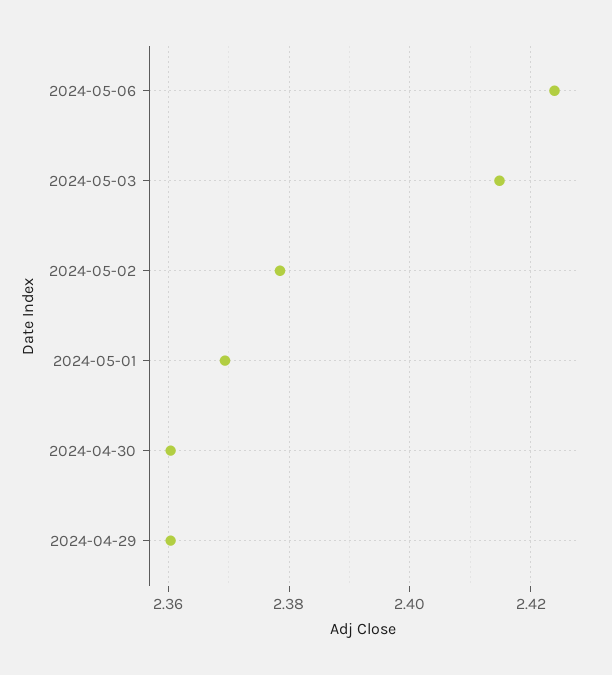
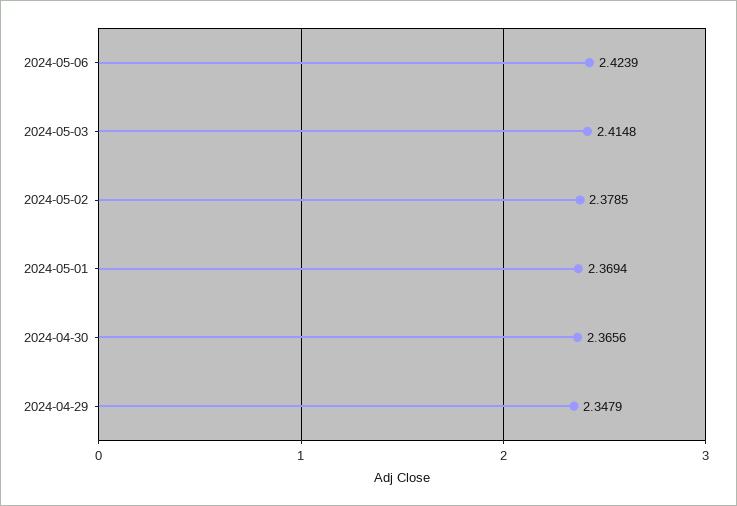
  {
    "2024-05-06": 2.4239,
    "2024-05-03": 2.4148,
    "2024-05-02": 2.3785,
    "2024-05-01": 2.3694,
-   "2024-04-30": 2.36,
+   "2024-04-30": 2.3656,
-   "2024-04-29": 2.36
+   "2024-04-29": 2.3479
  }

